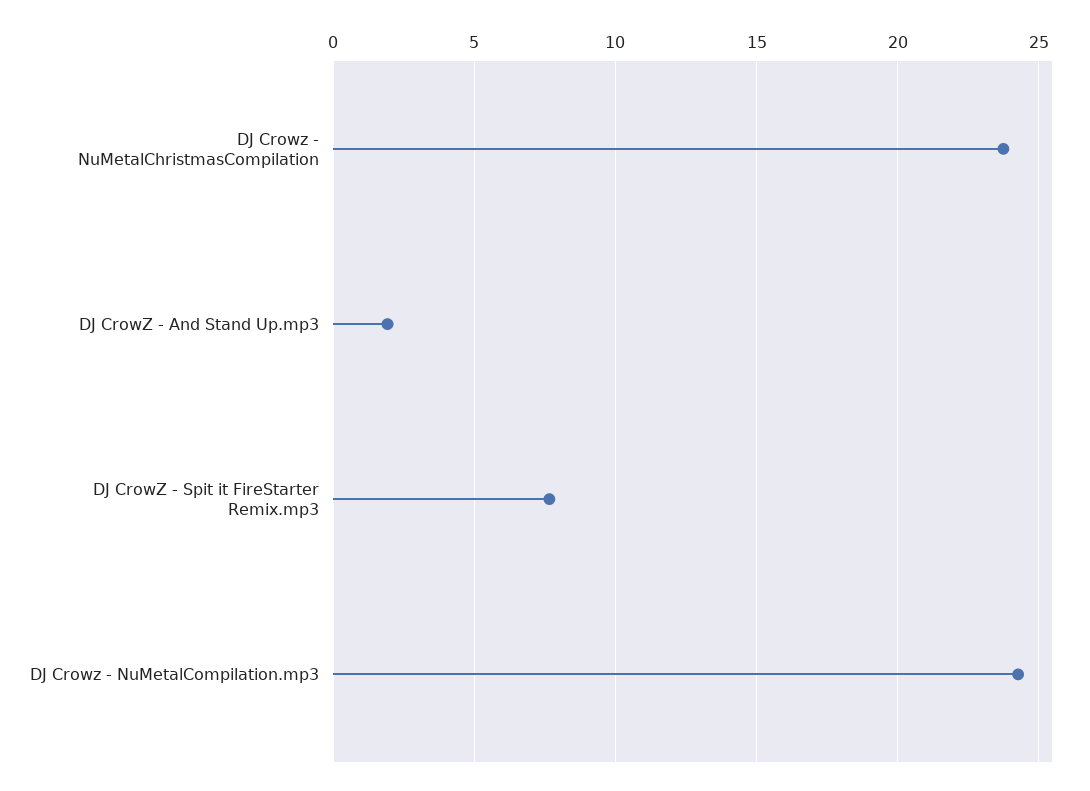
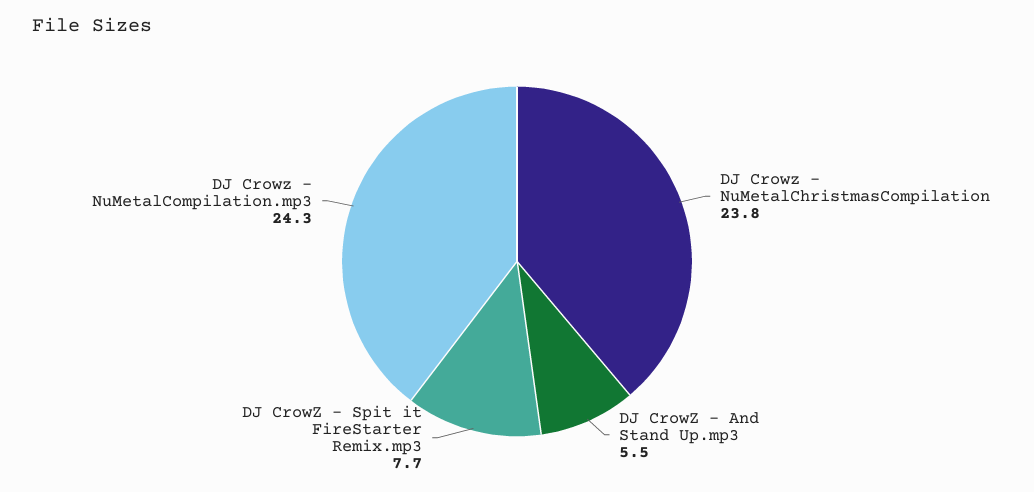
  {
    "DJ Crowz - NuMetalChristmasCompilation": 23.8,
-   "DJ CrowZ - And Stand Up.mp3": 2,
+   "DJ CrowZ - And Stand Up.mp3": 5.5,
    "DJ CrowZ - Spit it FireStarter Remix.mp3": 7.7,
    "DJ Crowz - NuMetalCompilation.mp3": 24.3
  }

